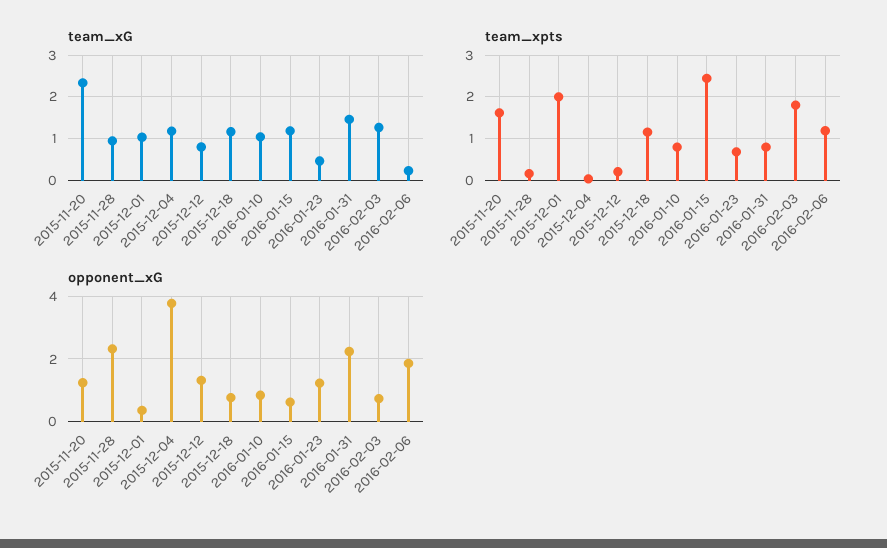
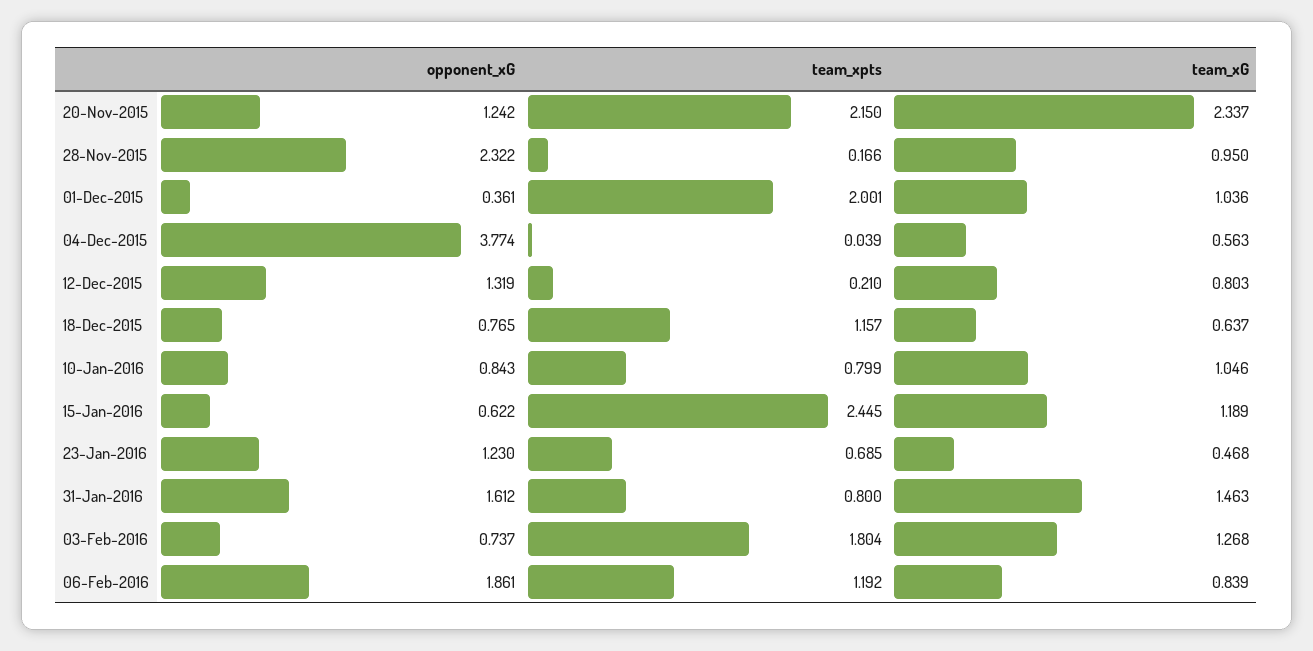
  {
    "team_xG": {
      "2015-11-20": 2.337,
      "2015-11-28": 0.95,
      "2015-12-01": 1.036,
-     "2015-12-04": 1.2,
+     "2015-12-04": 0.563,
      "2015-12-12": 0.803,
-     "2015-12-18": 1.2,
+     "2015-12-18": 0.637,
      "2016-01-10": 1.046,
      "2016-01-15": 1.189,
      "2016-01-23": 0.468,
      "2016-01-31": 1.463,
      "2016-02-03": 1.268,
-     "2016-02-06": 0.2
+     "2016-02-06": 0.839
    },
    "team_xpts": {
-     "2015-11-20": 1.6,
+     "2015-11-20": 2.15,
      "2015-11-28": 0.166,
      "2015-12-01": 2.001,
      "2015-12-04": 0.039,
      "2015-12-12": 0.21,
      "2015-12-18": 1.157,
      "2016-01-10": 0.799,
      "2016-01-15": 2.445,
      "2016-01-23": 0.685,
      "2016-01-31": 0.8,
      "2016-02-03": 1.804,
      "2016-02-06": 1.192
    },
    "opponent_xG": {
      "2015-11-20": 1.242,
      "2015-11-28": 2.322,
      "2015-12-01": 0.361,
      "2015-12-04": 3.774,
      "2015-12-12": 1.319,
      "2015-12-18": 0.765,
      "2016-01-10": 0.843,
      "2016-01-15": 0.622,
      "2016-01-23": 1.23,
-     "2016-01-31": 2.2,
+     "2016-01-31": 1.612,
      "2016-02-03": 0.737,
      "2016-02-06": 1.861
    }
  }

